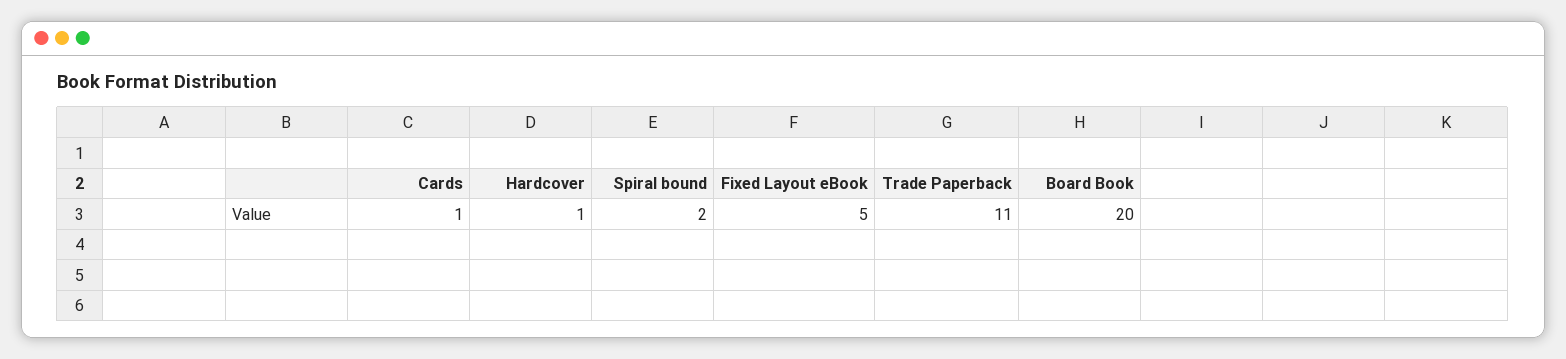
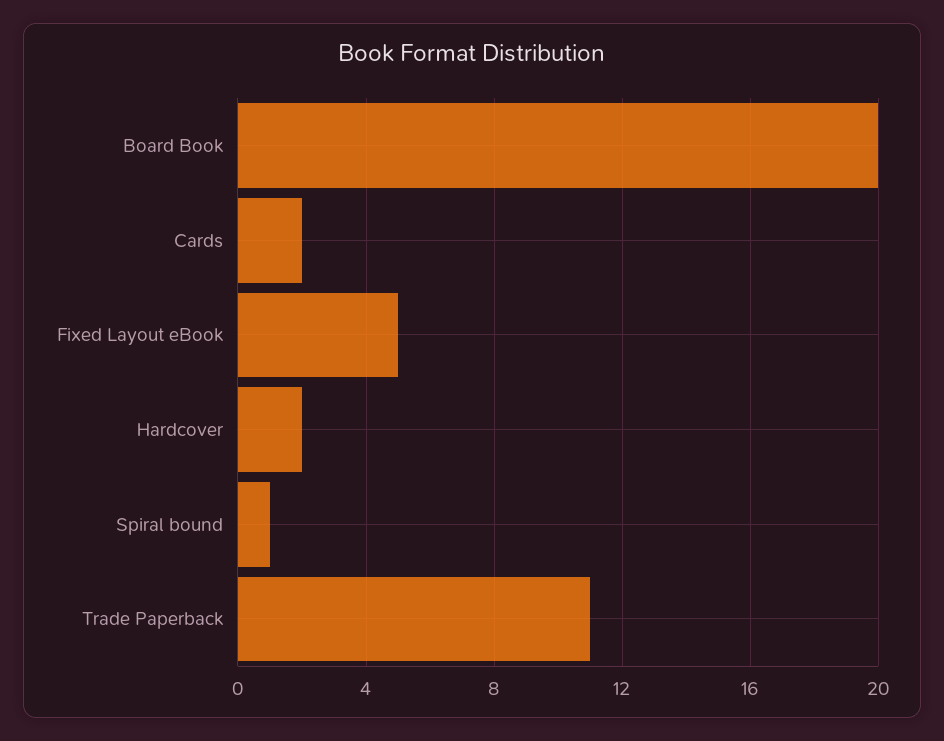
  {
-   "Cards": 1,
+   "Cards": 2,
-   "Hardcover": 1,
+   "Hardcover": 2,
-   "Spiral bound": 2,
+   "Spiral bound": 1,
    "Fixed Layout eBook": 5,
    "Trade Paperback": 11,
    "Board Book": 20
  }

